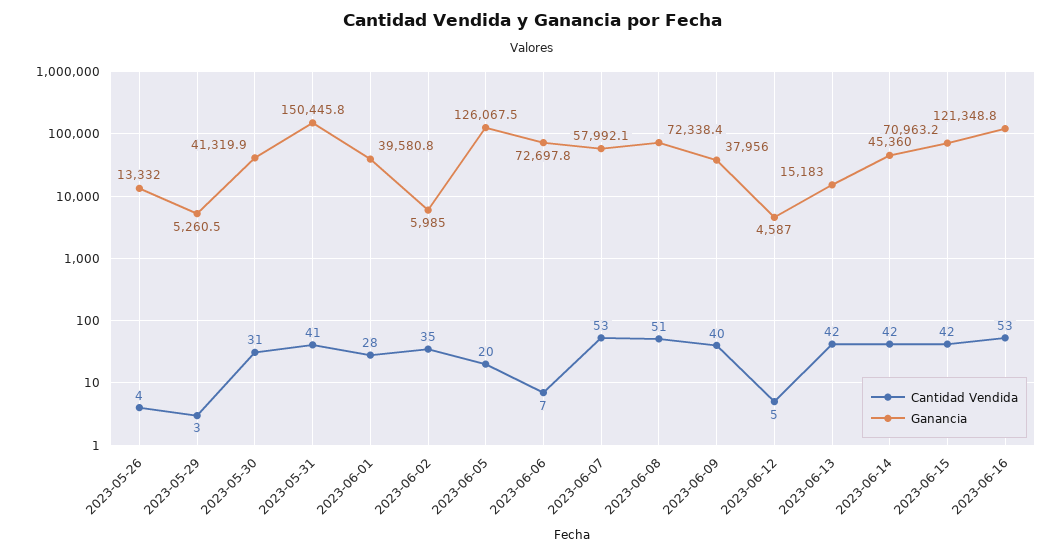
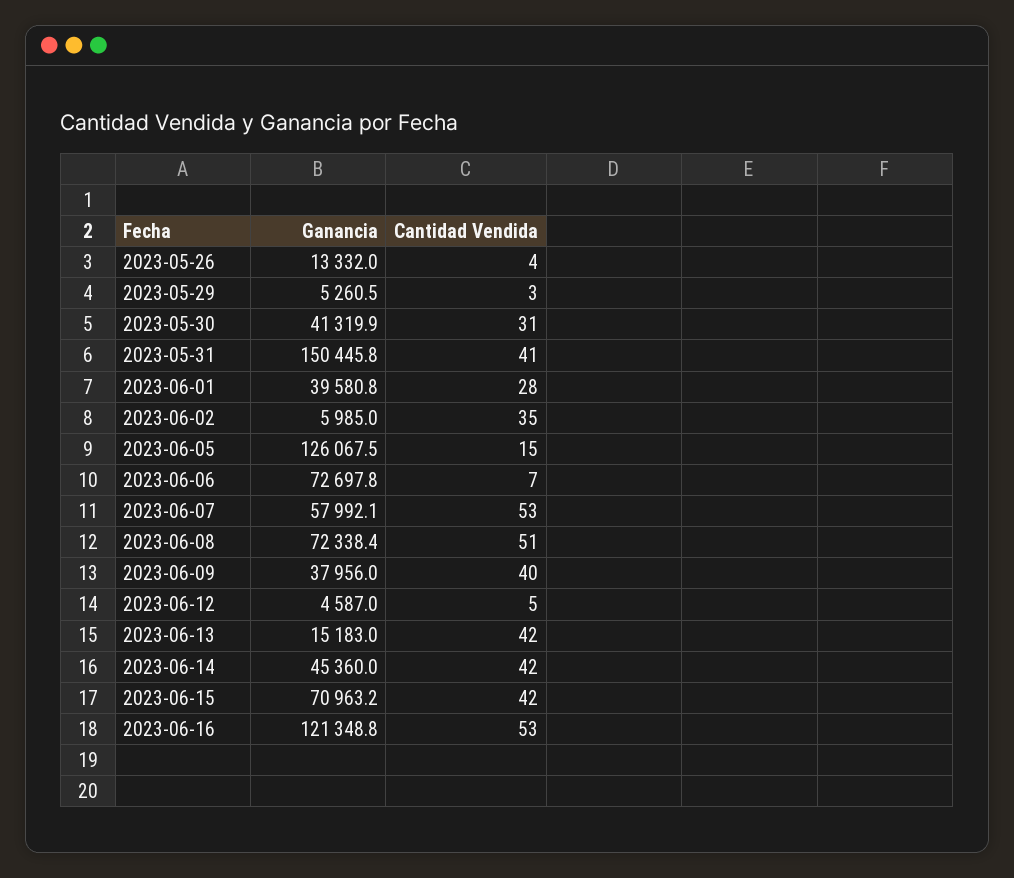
  {
    "Cantidad Vendida": {
      "2023-05-26": 4,
      "2023-05-29": 3,
      "2023-05-30": 31,
      "2023-05-31": 41,
      "2023-06-01": 28,
      "2023-06-02": 35,
-     "2023-06-05": 20,
+     "2023-06-05": 15,
      "2023-06-06": 7,
      "2023-06-07": 53,
      "2023-06-08": 51,
      "2023-06-09": 40,
      "2023-06-12": 5,
      "2023-06-13": 42,
      "2023-06-14": 42,
      "2023-06-15": 42,
      "2023-06-16": 53
    },
    "Ganancia": {
      "2023-05-26": 13332,
      "2023-05-29": 5260.5,
      "2023-05-30": 41319.9,
      "2023-05-31": 150445.8,
      "2023-06-01": 39580.8,
      "2023-06-02": 5985,
      "2023-06-05": 126067.5,
      "2023-06-06": 72697.8,
      "2023-06-07": 57992.1,
      "2023-06-08": 72338.4,
      "2023-06-09": 37956,
      "2023-06-12": 4587,
      "2023-06-13": 15183,
      "2023-06-14": 45360,
      "2023-06-15": 70963.2,
      "2023-06-16": 121348.8
    }
  }

